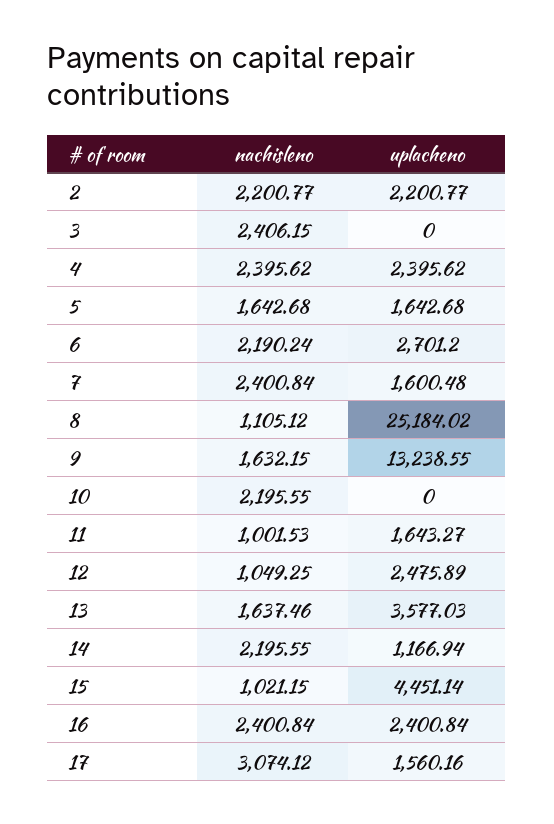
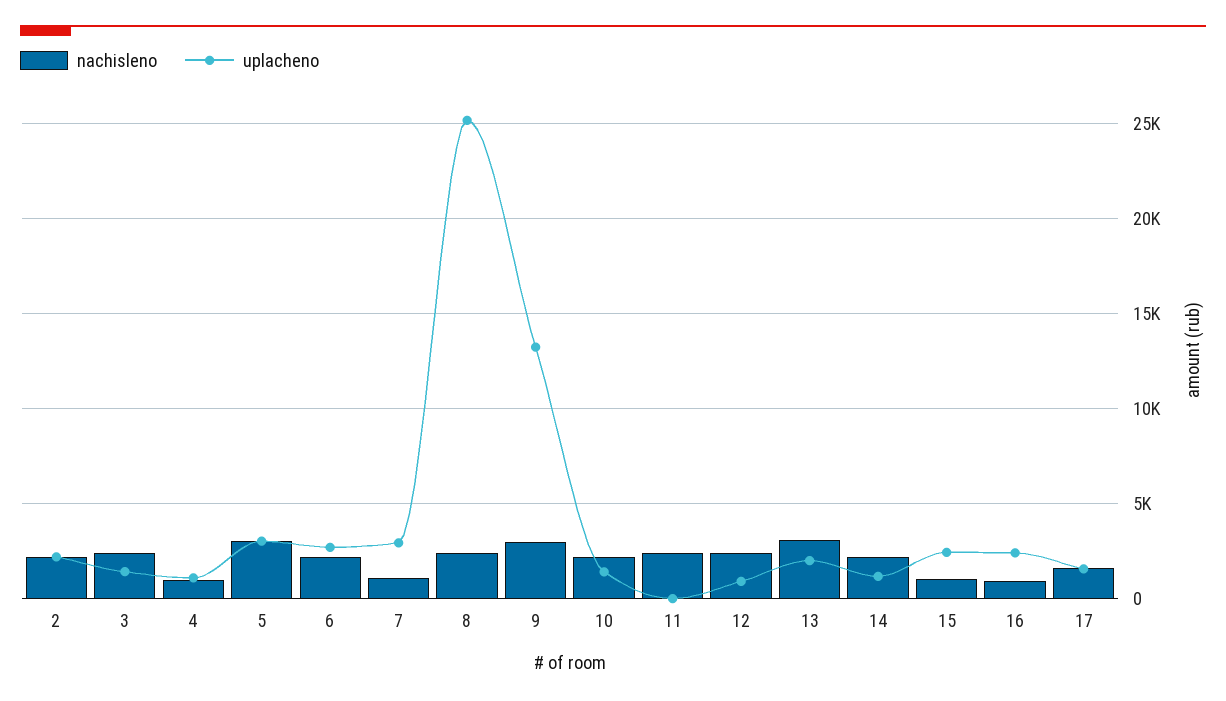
  {
    "nachisleno": {
      "2": 2200.77,
      "3": 2406.15,
-     "4": 2395.62,
+     "4": 1000,
-     "5": 1642.68,
+     "5": 3000,
      "6": 2190.24,
-     "7": 2400.84,
+     "7": 1000,
-     "8": 1105.12,
+     "8": 2500,
-     "9": 1632.15,
+     "9": 3000,
      "10": 2195.55,
-     "11": 1001.53,
+     "11": 2500,
-     "12": 1049.25,
+     "12": 2500,
-     "13": 1637.46,
+     "13": 3000,
      "14": 2195.55,
      "15": 1021.15,
-     "16": 2400.84,
+     "16": 1000,
-     "17": 3074.12
+     "17": 1500
    },
    "uplacheno": {
      "2": 2200.77,
-     "3": 0,
+     "3": 1500,
-     "4": 2395.62,
+     "4": 1000,
-     "5": 1642.68,
+     "5": 3000,
      "6": 2701.2,
-     "7": 1600.48,
+     "7": 3000,
      "8": 25184.02,
      "9": 13238.55,
-     "10": 0,
+     "10": 1500,
-     "11": 1643.27,
+     "11": 0,
-     "12": 2475.89,
+     "12": 1000,
-     "13": 3577.03,
+     "13": 2000,
      "14": 1166.94,
-     "15": 4451.14,
+     "15": 2500,
      "16": 2400.84,
      "17": 1560.16
    }
  }

